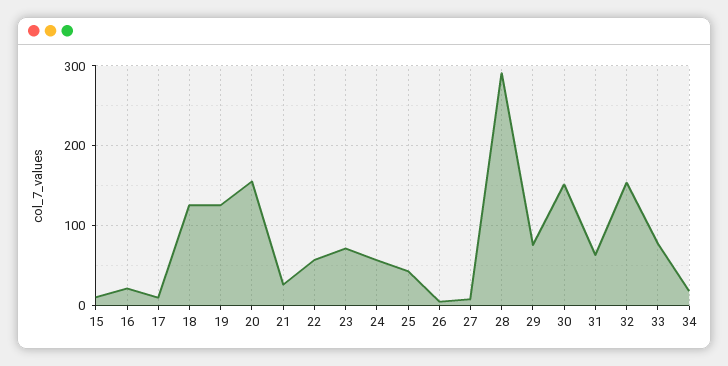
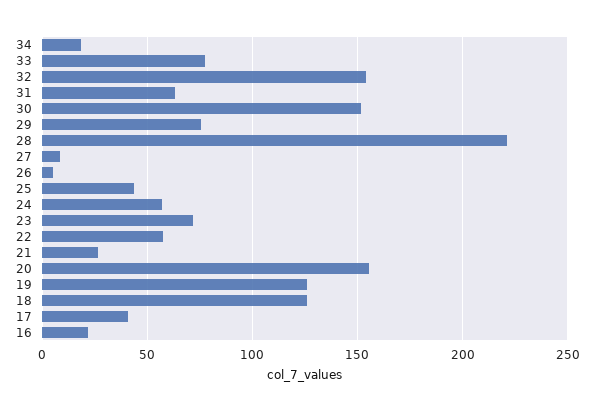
  {
-   "15": 10,
    "16": 20,
-   "17": 10,
+   "17": 40,
    "18": 125,
    "19": 125,
    "20": 155,
    "21": 25,
    "22": 55,
    "23": 70,
    "24": 55,
    "25": 45,
    "26": 5,
    "27": 10,
-   "28": 290,
+   "28": 220,
    "29": 75,
    "30": 150,
    "31": 65,
    "32": 155,
    "33": 80,
    "34": 20
  }

